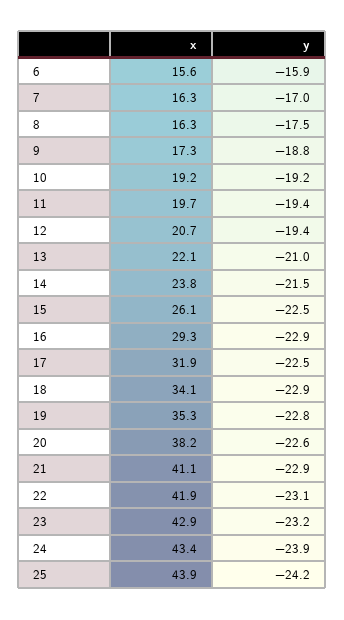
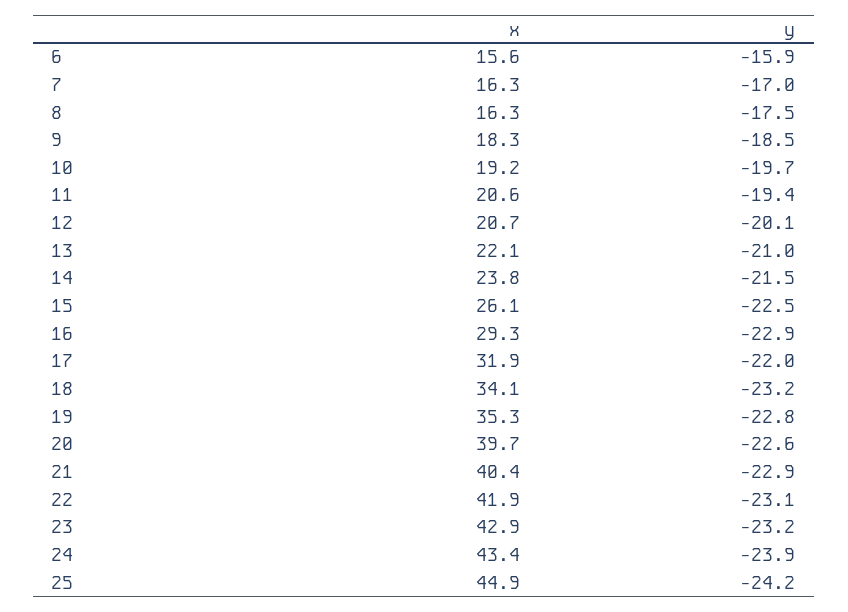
  {
    "x": {
      "6": 15.6,
      "7": 16.3,
      "8": 16.3,
-     "9": 17.3,
+     "9": 18.3,
      "10": 19.2,
-     "11": 19.7,
+     "11": 20.6,
      "12": 20.7,
      "13": 22.1,
      "14": 23.8,
      "15": 26.1,
      "16": 29.3,
      "17": 31.9,
      "18": 34.1,
      "19": 35.3,
-     "20": 38.2,
+     "20": 39.7,
-     "21": 41.1,
+     "21": 40.4,
      "22": 41.9,
      "23": 42.9,
      "24": 43.4,
-     "25": 43.9
+     "25": 44.9
    },
    "y": {
      "6": -15.9,
      "7": -17,
      "8": -17.5,
-     "9": -18.8,
+     "9": -18.5,
-     "10": -19.2,
+     "10": -19.7,
      "11": -19.4,
-     "12": -19.4,
+     "12": -20.1,
      "13": -21,
      "14": -21.5,
      "15": -22.5,
      "16": -22.9,
-     "17": -22.5,
+     "17": -22,
-     "18": -22.9,
+     "18": -23.2,
      "19": -22.8,
      "20": -22.6,
      "21": -22.9,
      "22": -23.1,
      "23": -23.2,
      "24": -23.9,
      "25": -24.2
    }
  }

